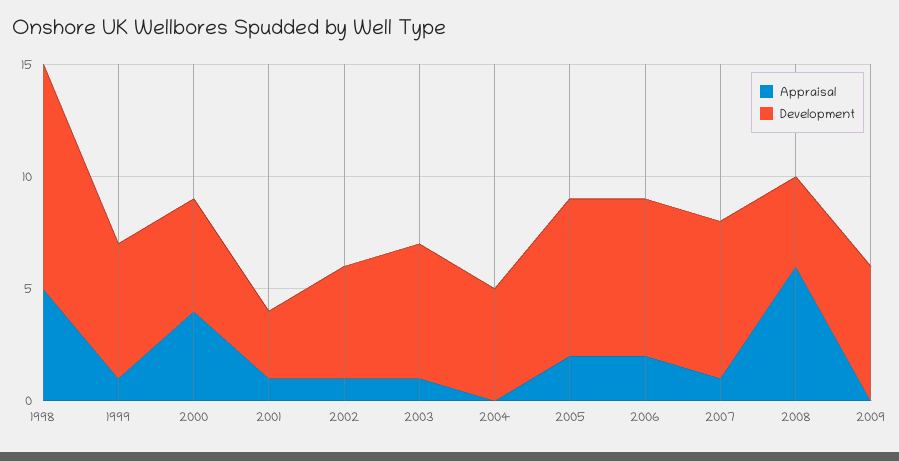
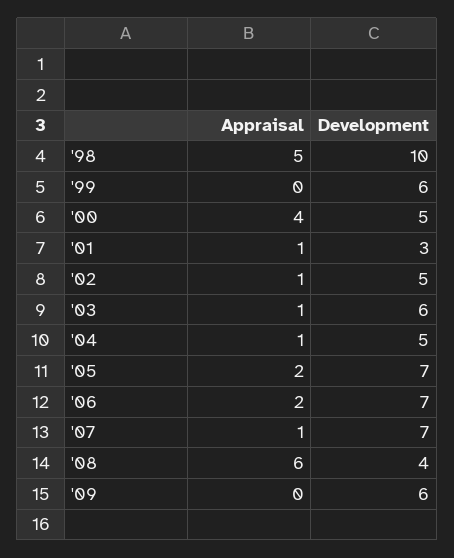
  {
    "Appraisal": {
      "1998": 5,
-     "1999": 1,
+     "1999": 0,
      "2000": 4,
      "2001": 1,
      "2002": 1,
      "2003": 1,
-     "2004": 0,
+     "2004": 1,
      "2005": 2,
      "2006": 2,
      "2007": 1,
      "2008": 6,
      "2009": 0
    },
    "Development": {
      "1998": 10,
      "1999": 6,
      "2000": 5,
      "2001": 3,
      "2002": 5,
      "2003": 6,
      "2004": 5,
      "2005": 7,
      "2006": 7,
      "2007": 7,
      "2008": 4,
      "2009": 6
    }
  }

